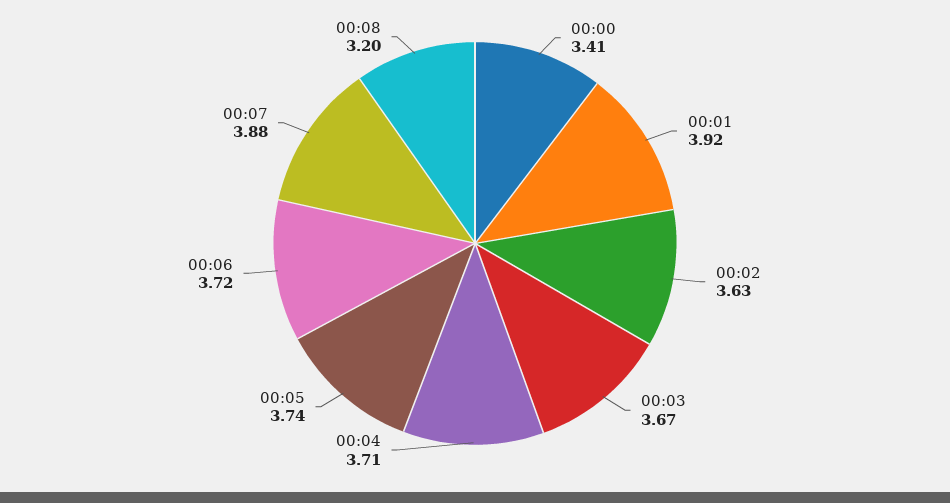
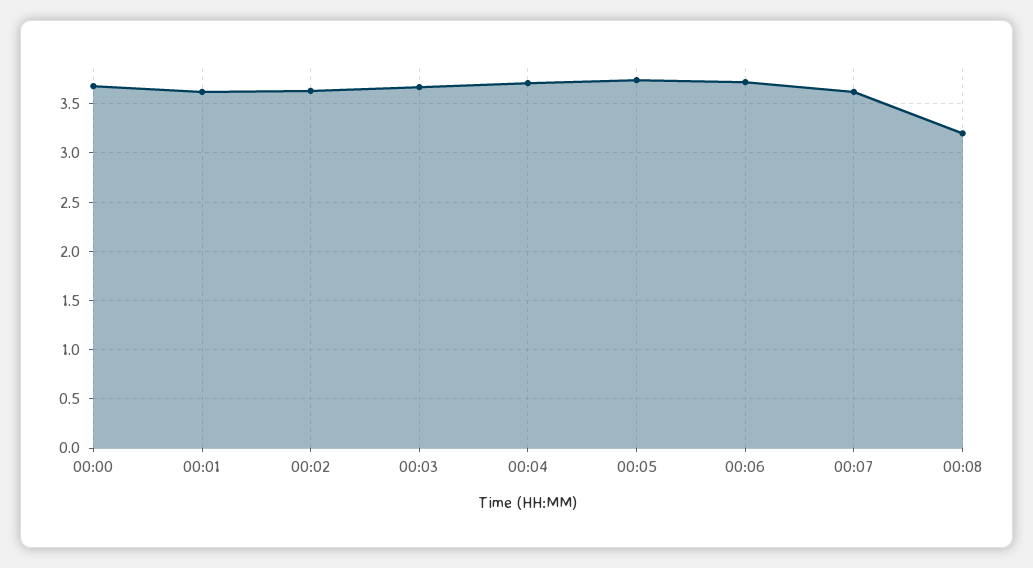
  {
-   "00:00": 3.41,
+   "00:00": 3.7,
-   "00:01": 3.92,
+   "00:01": 3.6,
    "00:02": 3.63,
    "00:03": 3.67,
    "00:04": 3.71,
    "00:05": 3.74,
    "00:06": 3.72,
-   "00:07": 3.88,
+   "00:07": 3.6,
    "00:08": 3.2
  }

